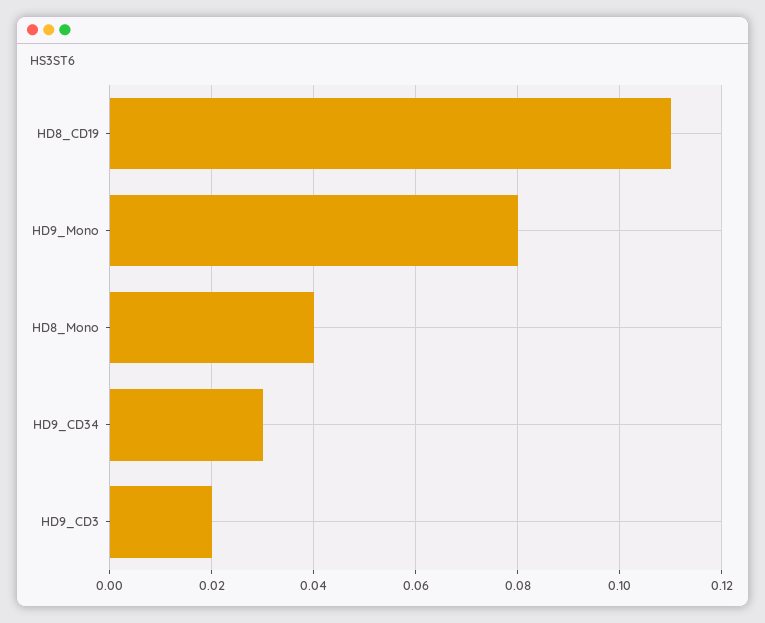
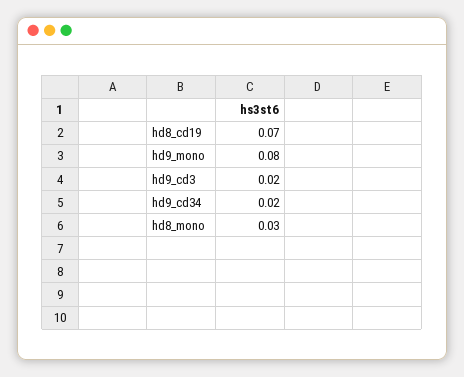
  {
-   "HD8_CD19": 0.11,
+   "HD8_CD19": 0.07,
    "HD9_Mono": 0.08,
-   "HD8_Mono": 0.04,
+   "HD8_Mono": 0.03,
-   "HD9_CD34": 0.03,
+   "HD9_CD34": 0.02,
    "HD9_CD3": 0.02
  }

